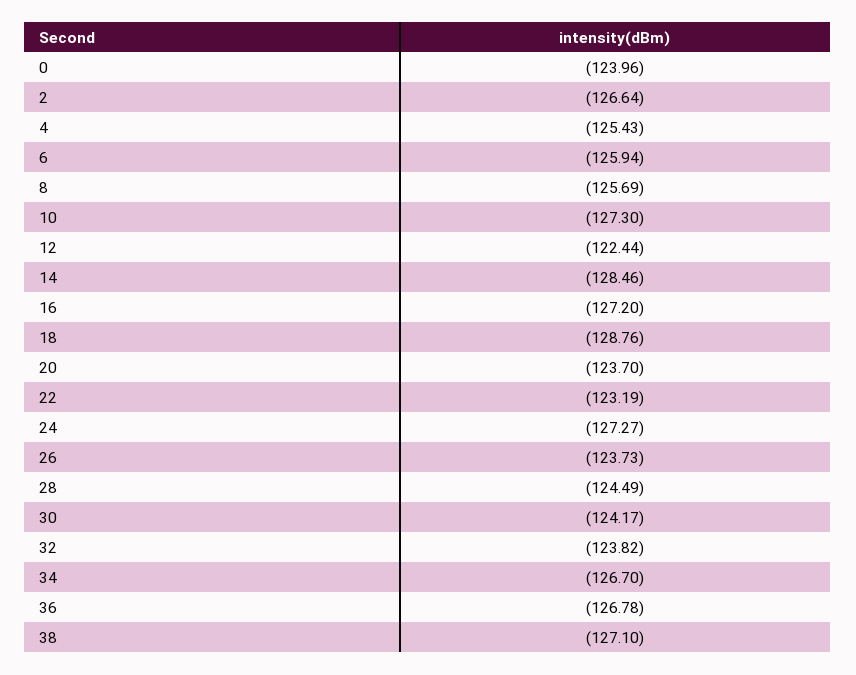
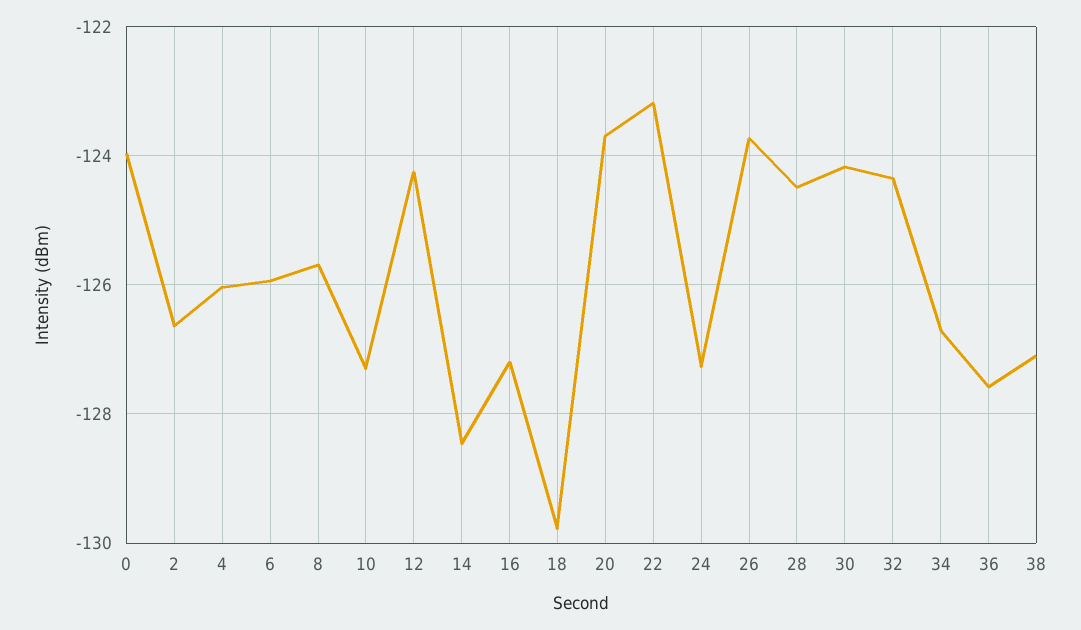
  {
    "0": -123.96,
    "2": -126.64,
-   "4": -125.43,
+   "4": -126,
    "6": -125.94,
    "8": -125.69,
    "10": -127.3,
-   "12": -122.44,
+   "12": -124.2,
    "14": -128.46,
    "16": -127.2,
-   "18": -128.76,
+   "18": -129.8,
    "20": -123.7,
    "22": -123.19,
    "24": -127.27,
    "26": -123.73,
    "28": -124.49,
    "30": -124.17,
-   "32": -123.82,
+   "32": -124.4,
    "34": -126.7,
-   "36": -126.78,
+   "36": -127.6,
    "38": -127.1
  }

